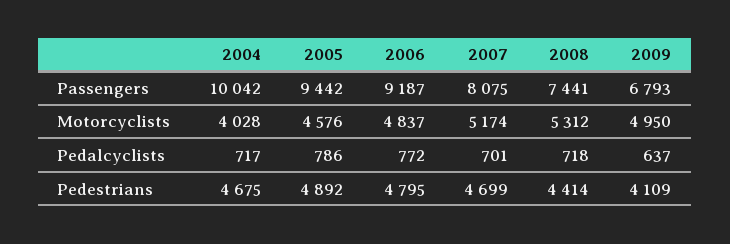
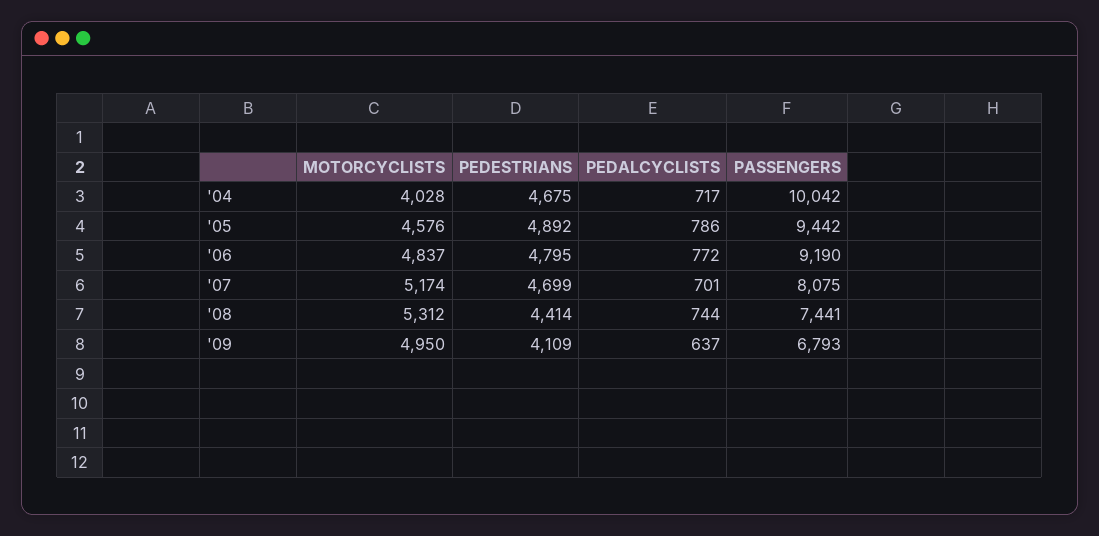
  {
    "2004": {
      "Passengers": 10042,
      "Motorcyclists": 4028,
      "Pedalcyclists": 717,
      "Pedestrians": 4675
    },
    "2005": {
      "Passengers": 9442,
      "Motorcyclists": 4576,
      "Pedalcyclists": 786,
      "Pedestrians": 4892
    },
    "2006": {
-     "Passengers": 9187,
+     "Passengers": 9190,
      "Motorcyclists": 4837,
      "Pedalcyclists": 772,
      "Pedestrians": 4795
    },
    "2007": {
      "Passengers": 8075,
      "Motorcyclists": 5174,
      "Pedalcyclists": 701,
      "Pedestrians": 4699
    },
    "2008": {
      "Passengers": 7441,
      "Motorcyclists": 5312,
-     "Pedalcyclists": 718,
+     "Pedalcyclists": 744,
      "Pedestrians": 4414
    },
    "2009": {
      "Passengers": 6793,
      "Motorcyclists": 4950,
      "Pedalcyclists": 637,
      "Pedestrians": 4109
    }
  }

